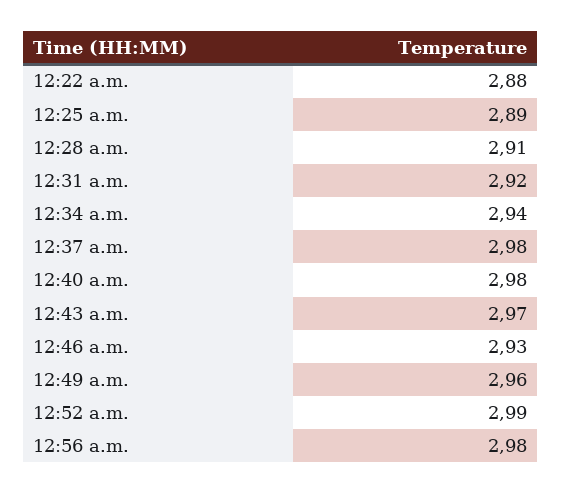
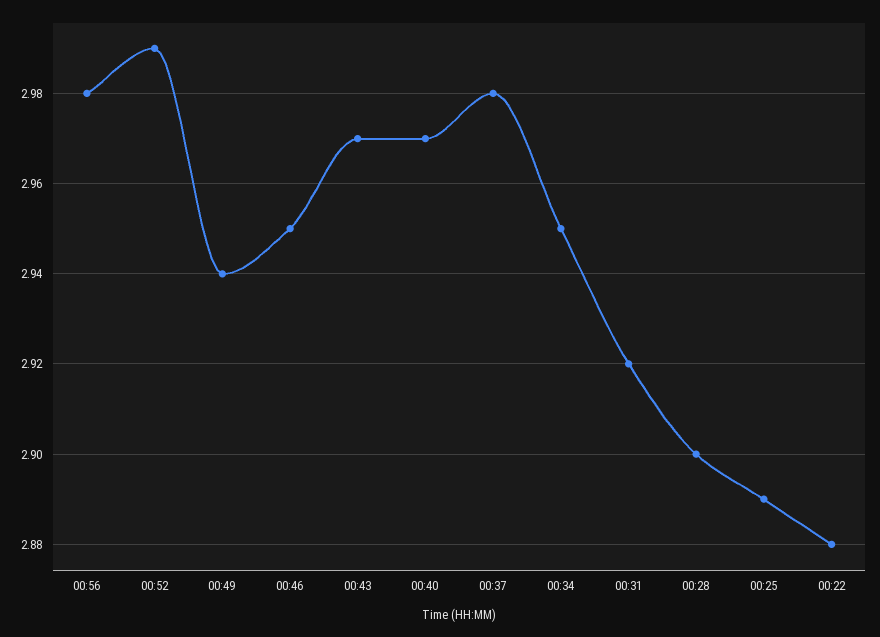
  {
    "12:22 a.m.": 2.88,
    "12:25 a.m.": 2.89,
-   "12:28 a.m.": 2.91,
+   "12:28 a.m.": 2.9,
    "12:31 a.m.": 2.92,
-   "12:34 a.m.": 2.94,
+   "12:34 a.m.": 2.95,
    "12:37 a.m.": 2.98,
-   "12:40 a.m.": 2.98,
+   "12:40 a.m.": 2.97,
    "12:43 a.m.": 2.97,
-   "12:46 a.m.": 2.93,
+   "12:46 a.m.": 2.95,
-   "12:49 a.m.": 2.96,
+   "12:49 a.m.": 2.94,
    "12:52 a.m.": 2.99,
    "12:56 a.m.": 2.98
  }

